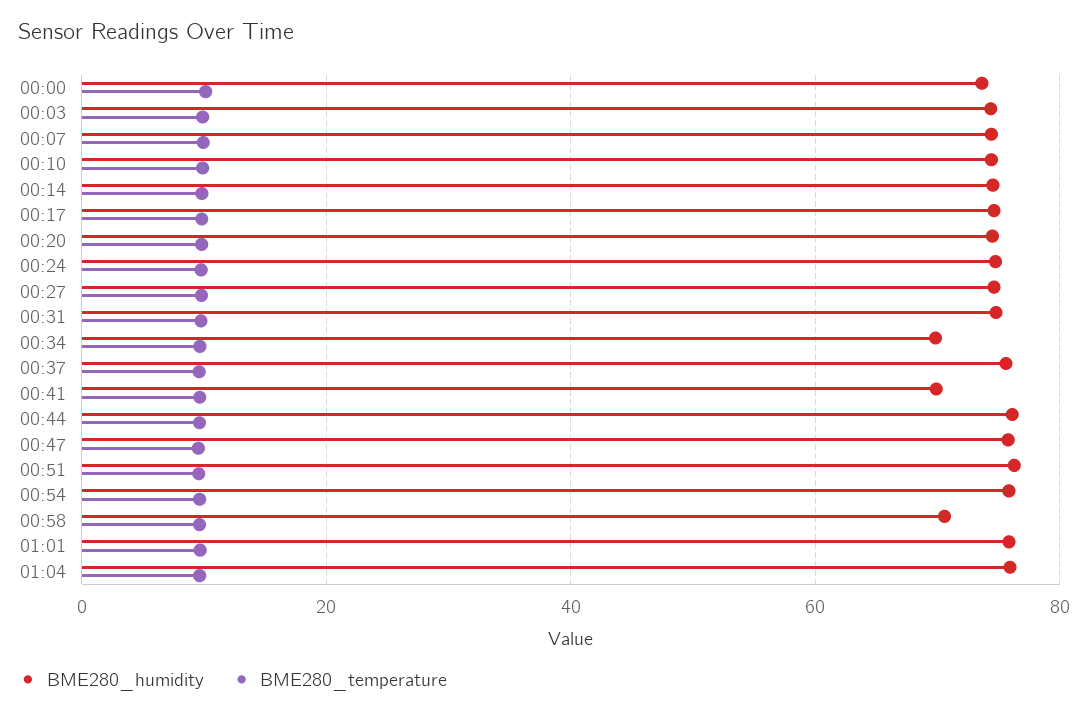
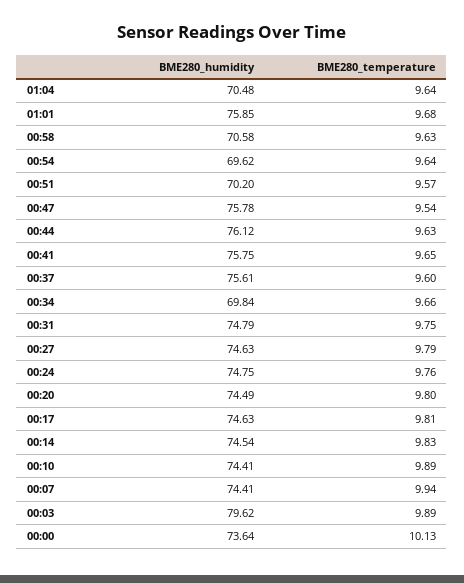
  {
    "BME280_humidity": {
      "00:00": 73.64,
-     "00:03": 74,
+     "00:03": 79.62,
      "00:07": 74.41,
      "00:10": 74.41,
      "00:14": 74.54,
      "00:17": 74.63,
      "00:20": 74.49,
      "00:24": 74.75,
      "00:27": 74.63,
      "00:31": 74.79,
      "00:34": 69.84,
      "00:37": 75.61,
-     "00:41": 70,
+     "00:41": 75.75,
      "00:44": 76.12,
      "00:47": 75.78,
-     "00:51": 76,
+     "00:51": 70.2,
-     "00:54": 76,
+     "00:54": 69.62,
      "00:58": 70.58,
      "01:01": 75.85,
-     "01:04": 76
+     "01:04": 70.48
    },
    "BME280_temperature": {
      "00:00": 10.13,
      "00:03": 9.89,
      "00:07": 9.94,
      "00:10": 9.89,
      "00:14": 9.83,
      "00:17": 9.81,
      "00:20": 9.8,
      "00:24": 9.76,
      "00:27": 9.79,
      "00:31": 9.75,
      "00:34": 9.66,
      "00:37": 9.6,
      "00:41": 9.65,
      "00:44": 9.63,
      "00:47": 9.54,
      "00:51": 9.57,
      "00:54": 9.64,
      "00:58": 9.63,
      "01:01": 9.68,
      "01:04": 9.64
    }
  }

